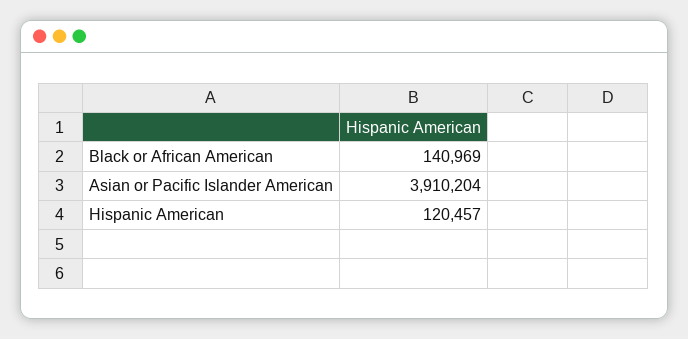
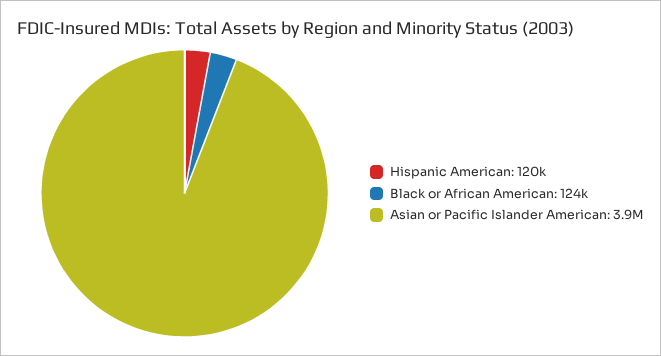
  {
-   "Black or African American": 140969,
+   "Black or African American": 124000,
    "Asian or Pacific Islander American": 3910204,
    "Hispanic American": 120457
  }

